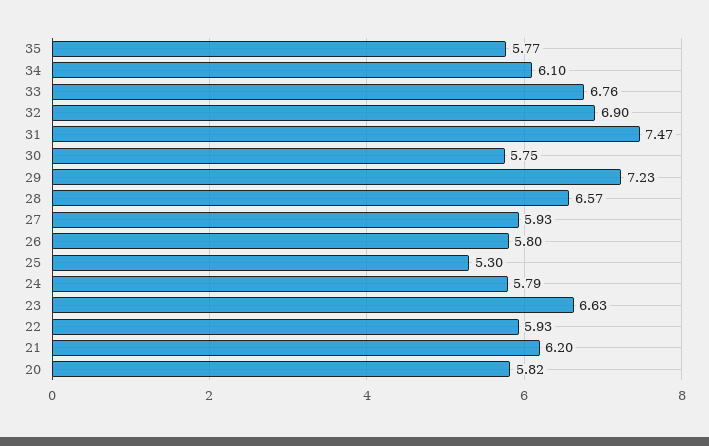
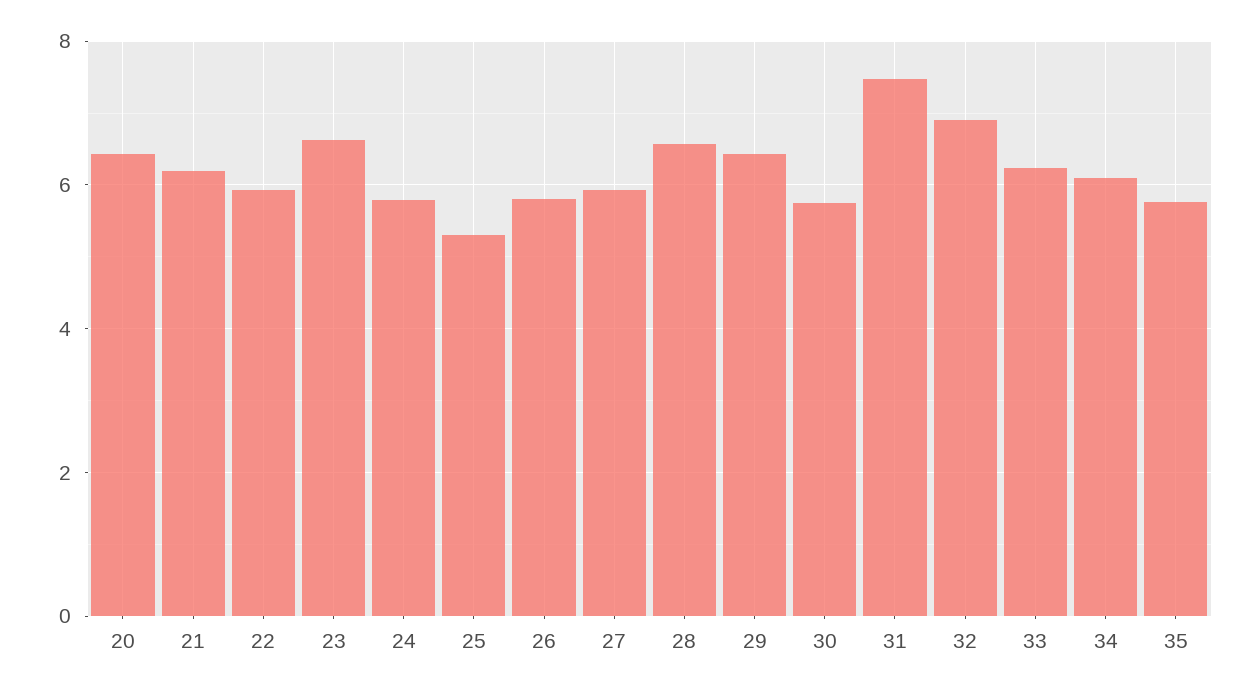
  {
    "35": 5.77,
    "34": 6.1,
-   "33": 6.76,
+   "33": 6.2,
    "32": 6.9,
    "31": 7.47,
    "30": 5.75,
-   "29": 7.23,
+   "29": 6.4,
    "28": 6.57,
    "27": 5.93,
    "26": 5.8,
    "25": 5.3,
    "24": 5.79,
    "23": 6.63,
    "22": 5.93,
    "21": 6.2,
-   "20": 5.82
+   "20": 6.4
  }

